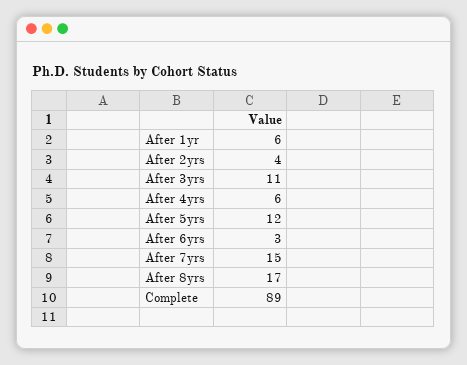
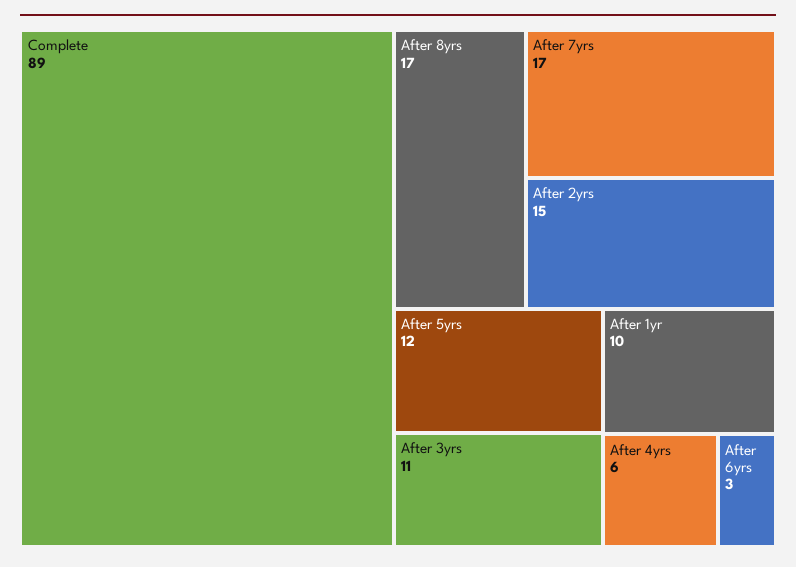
  {
-   "After 1yr": 6,
+   "After 1yr": 10,
-   "After 2yrs": 4,
+   "After 2yrs": 15,
    "After 3yrs": 11,
    "After 4yrs": 6,
    "After 5yrs": 12,
    "After 6yrs": 3,
-   "After 7yrs": 15,
+   "After 7yrs": 17,
    "After 8yrs": 17,
    "Complete": 89
  }

